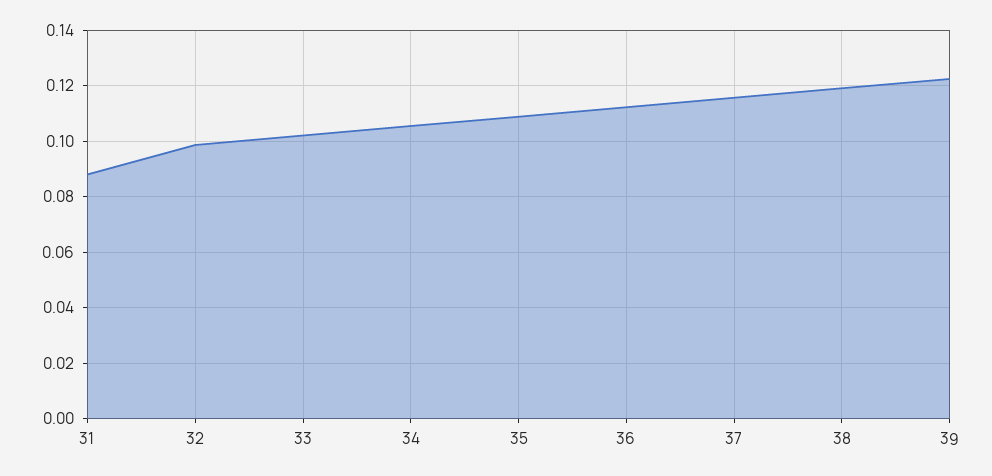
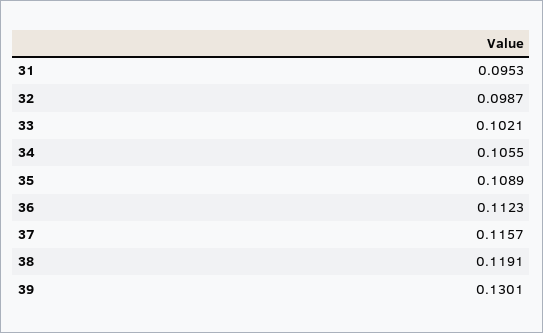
  {
-   "31": 0.0875,
+   "31": 0.0953,
    "32": 0.0987,
    "33": 0.1021,
    "34": 0.1055,
    "35": 0.1089,
    "36": 0.1123,
    "37": 0.1157,
    "38": 0.1191,
-   "39": 0.1225
+   "39": 0.1301
  }

